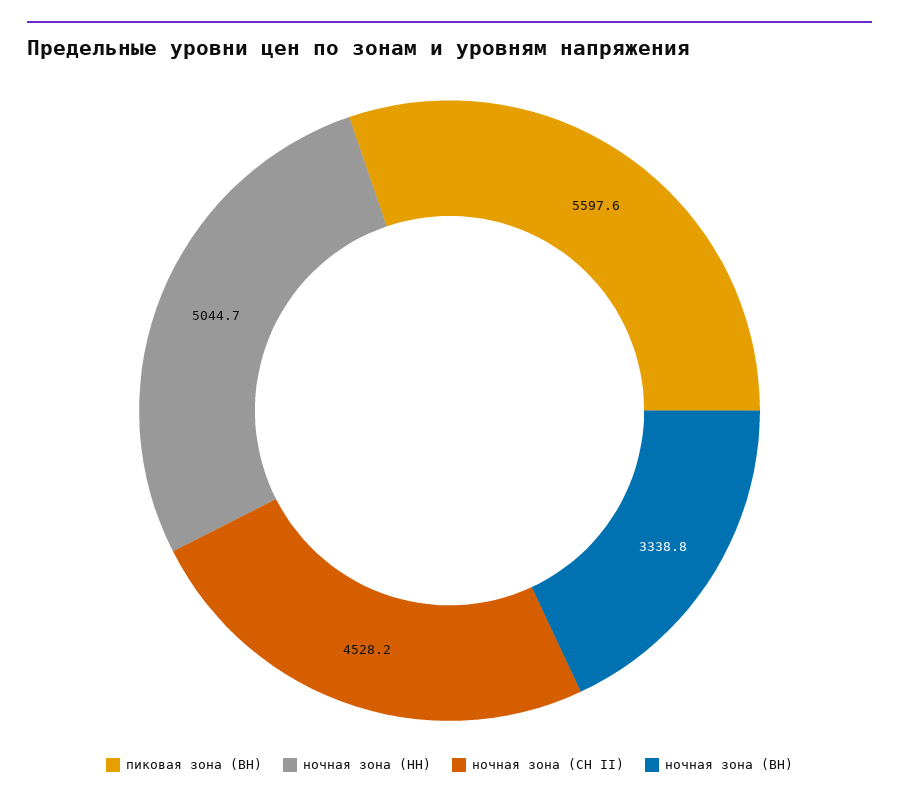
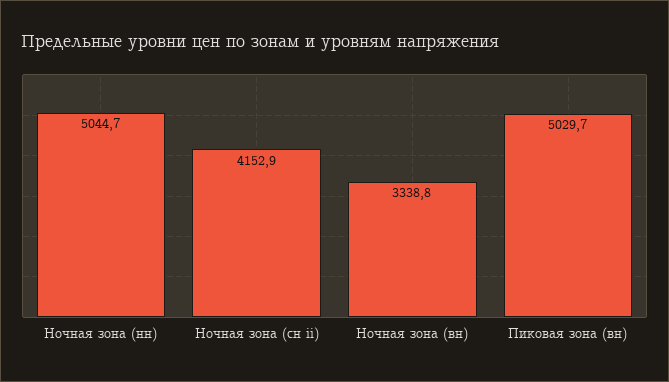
  {
-   "пиковая зона (ВН)": 5597.6,
+   "пиковая зона (ВН)": 5029.7,
    "ночная зона (НН)": 5044.7,
-   "ночная зона (СН II)": 4528.2,
+   "ночная зона (СН II)": 4152.9,
    "ночная зона (ВН)": 3338.8
  }

